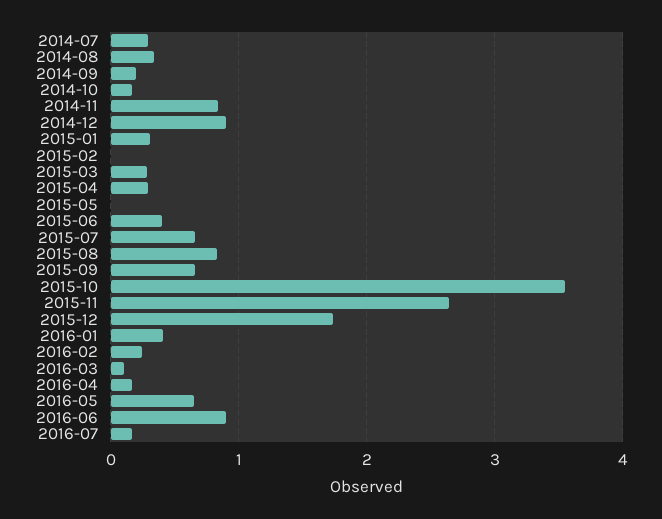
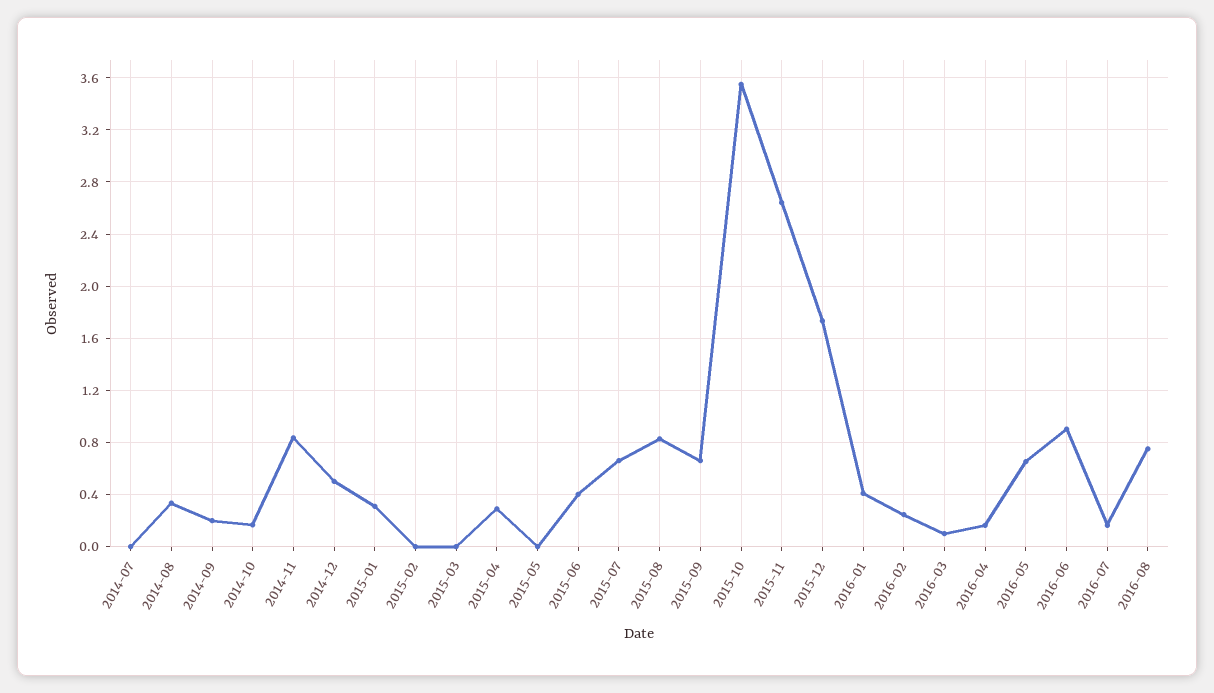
  {
-   "2014-07": 0.3,
+   "2014-07": 0,
    "2014-08": 0.35,
    "2014-09": 0.2,
    "2014-10": 0.15,
    "2014-11": 0.85,
-   "2014-12": 0.9,
+   "2014-12": 0.5,
    "2015-01": 0.3,
    "2015-02": 0,
-   "2015-03": 0.3,
+   "2015-03": 0,
    "2015-04": 0.3,
    "2015-05": 0,
    "2015-06": 0.4,
    "2015-07": 0.65,
    "2015-08": 0.85,
    "2015-09": 0.65,
    "2015-10": 3.55,
    "2015-11": 2.65,
    "2015-12": 1.75,
    "2016-01": 0.4,
    "2016-02": 0.25,
    "2016-03": 0.1,
    "2016-04": 0.15,
    "2016-05": 0.65,
    "2016-06": 0.9,
-   "2016-07": 0.15
+   "2016-07": 0.15,
+   "2016-08": 0.75
  }

